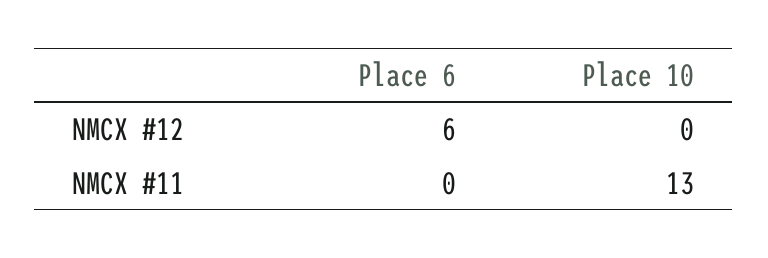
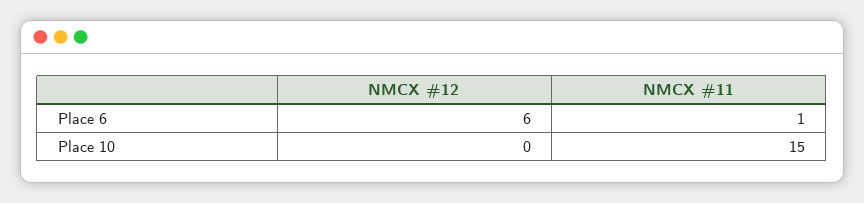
  {
    "Place 6": {
      "NMCX #12": 6,
-     "NMCX #11": 0
+     "NMCX #11": 1
    },
    "Place 10": {
      "NMCX #12": 0,
-     "NMCX #11": 13
+     "NMCX #11": 15
    }
  }

